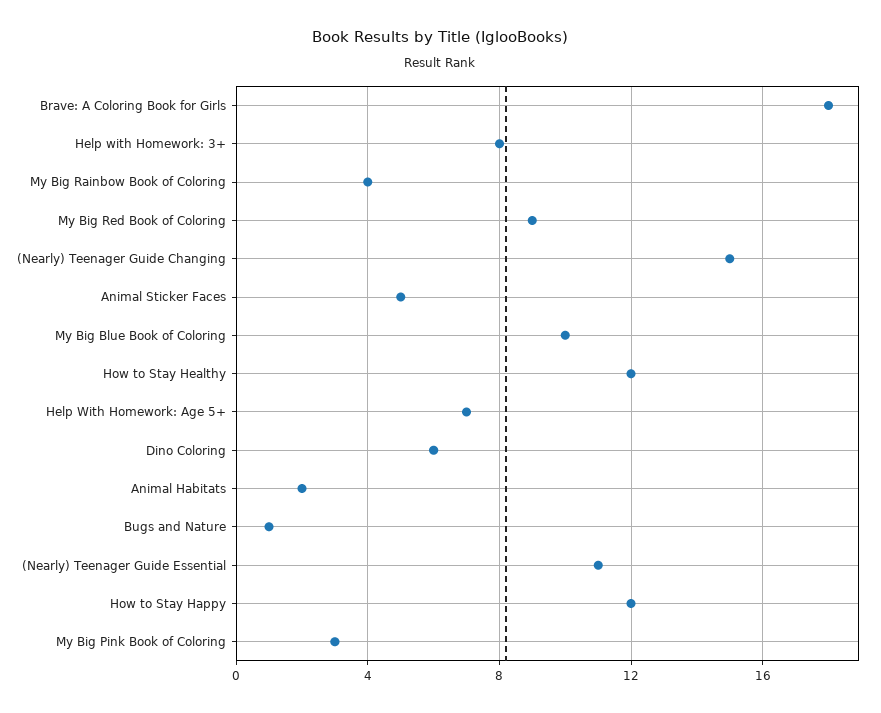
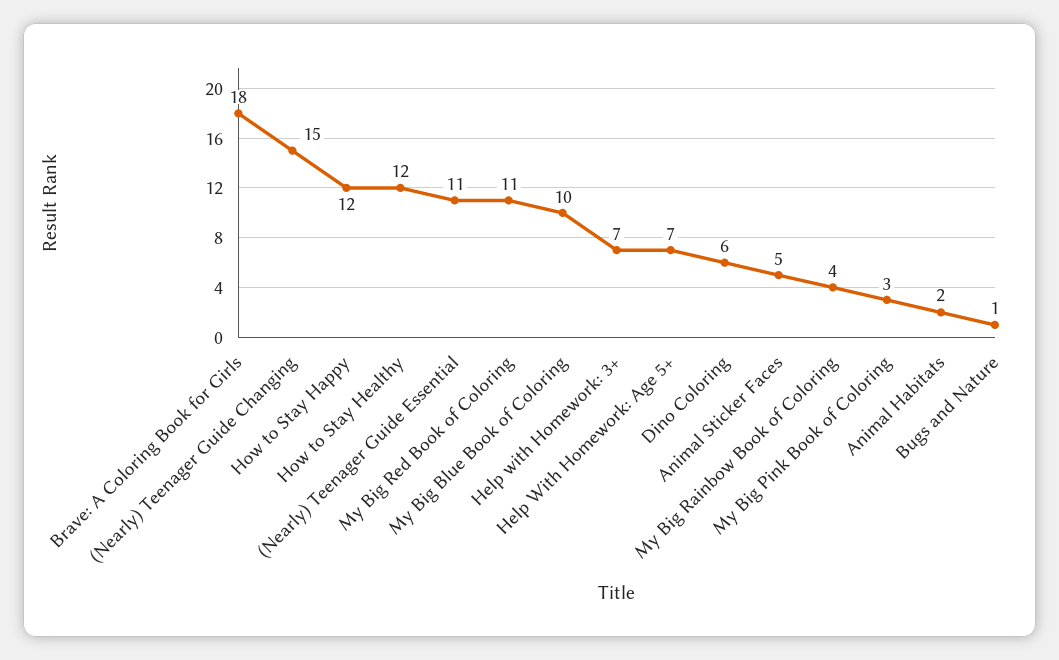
  {
    "Brave: A Coloring Book for Girls": 18,
-   "Help with Homework: 3+": 8,
+   "Help with Homework: 3+": 7,
    "My Big Rainbow Book of Coloring": 4,
-   "My Big Red Book of Coloring": 9,
+   "My Big Red Book of Coloring": 11,
    "(Nearly) Teenager Guide Changing": 15,
    "Animal Sticker Faces": 5,
    "My Big Blue Book of Coloring": 10,
    "How to Stay Healthy": 12,
    "Help With Homework: Age 5+": 7,
    "Dino Coloring": 6,
    "Animal Habitats": 2,
    "Bugs and Nature": 1,
    "(Nearly) Teenager Guide Essential": 11,
    "How to Stay Happy": 12,
    "My Big Pink Book of Coloring": 3
  }

